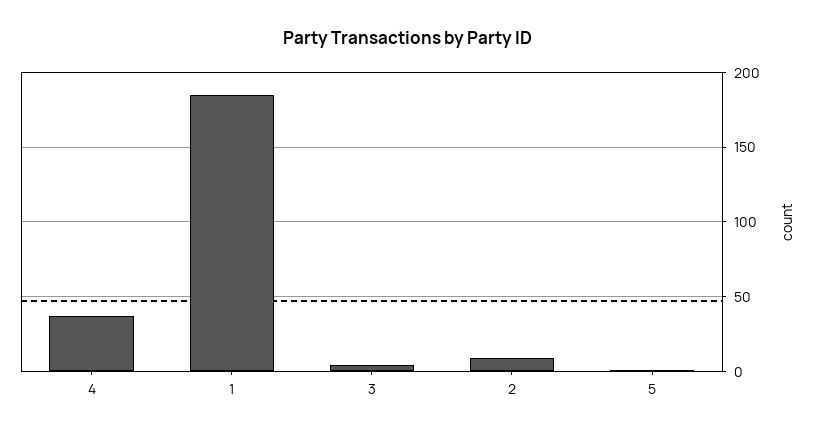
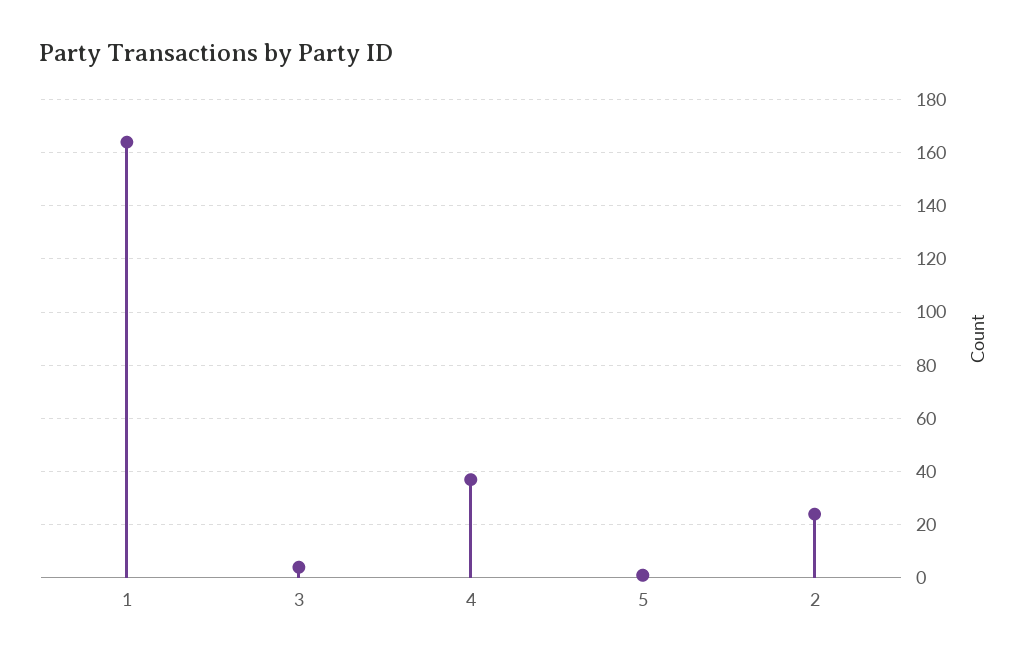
  {
    "4": 35,
-   "1": 185,
+   "1": 165,
    "3": 5,
-   "2": 10,
+   "2": 25,
    "5": 0
  }

